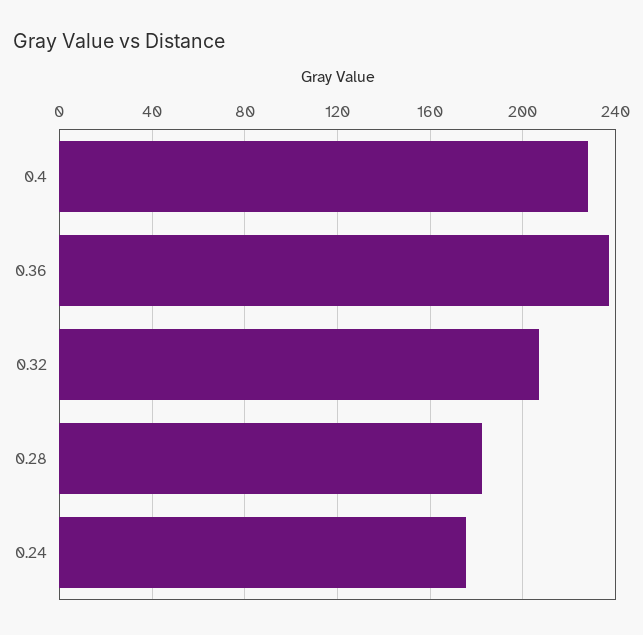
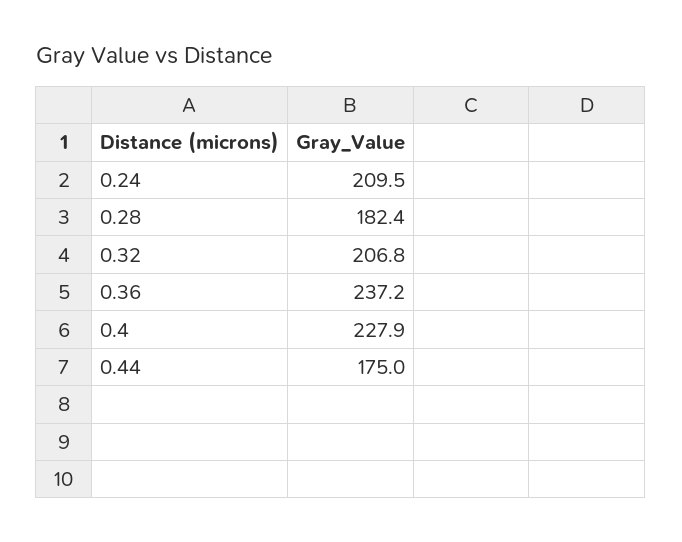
  {
    "0.4": 227.9,
    "0.36": 237.2,
    "0.32": 206.8,
    "0.28": 182.4,
-   "0.24": 175
+   "0.24": 209.5,
+   "0.44": 175
  }

